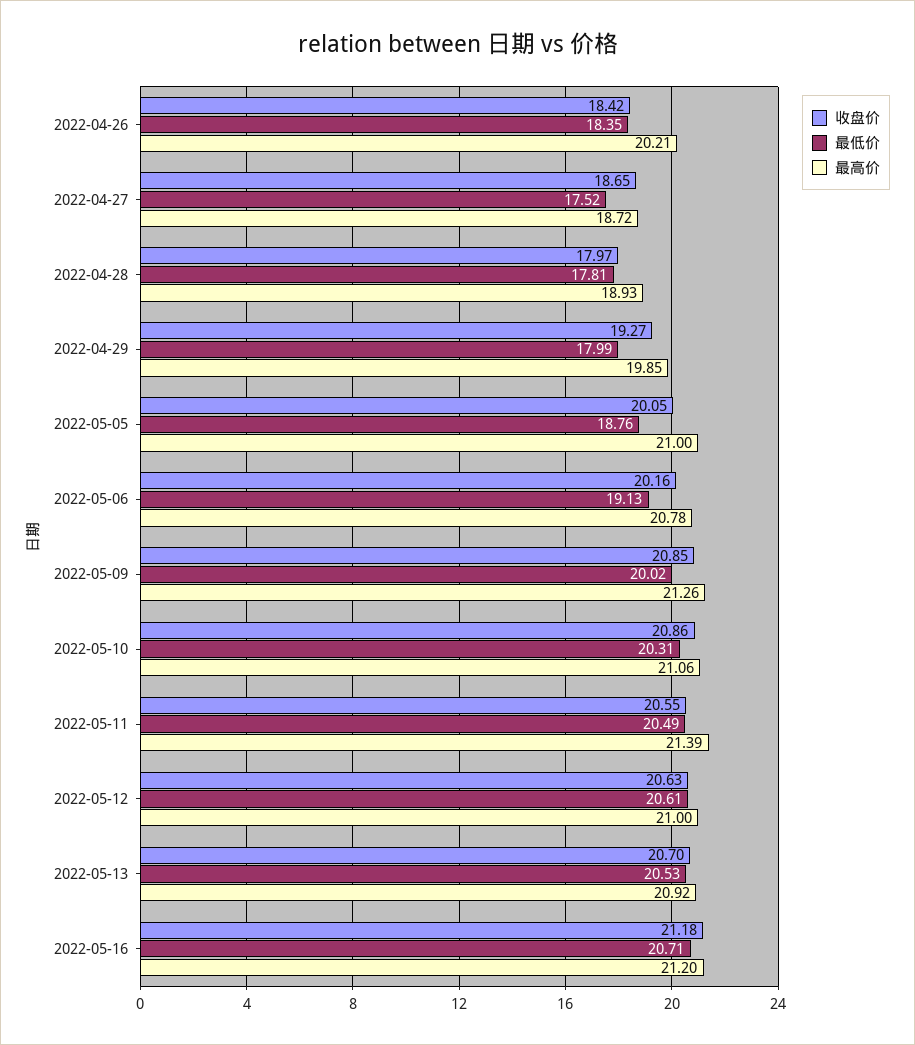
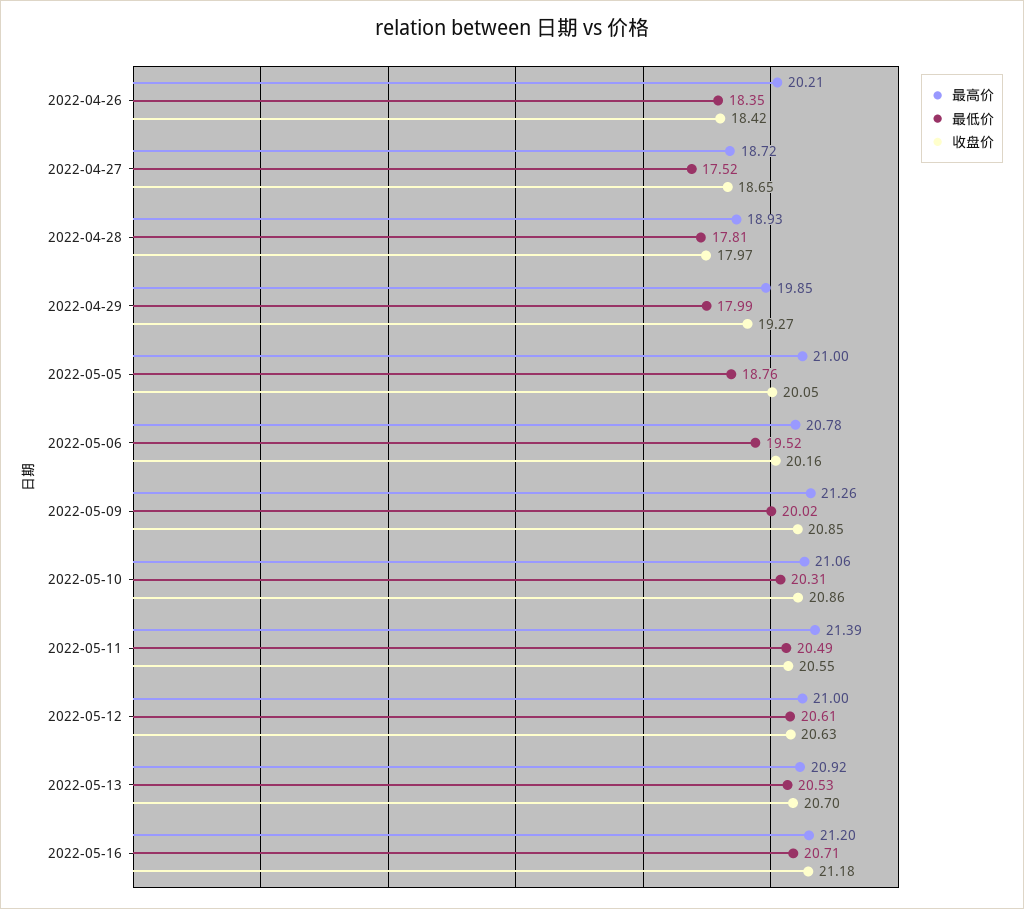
  {
    "收盘价": {
      "2022-04-26": 18.42,
      "2022-04-27": 18.65,
      "2022-04-28": 17.97,
      "2022-04-29": 19.27,
      "2022-05-05": 20.05,
      "2022-05-06": 20.16,
      "2022-05-09": 20.85,
      "2022-05-10": 20.86,
      "2022-05-11": 20.55,
      "2022-05-12": 20.63,
      "2022-05-13": 20.7,
      "2022-05-16": 21.18
    },
    "最低价": {
      "2022-04-26": 18.35,
      "2022-04-27": 17.52,
      "2022-04-28": 17.81,
      "2022-04-29": 17.99,
      "2022-05-05": 18.76,
-     "2022-05-06": 19.13,
+     "2022-05-06": 19.52,
      "2022-05-09": 20.02,
      "2022-05-10": 20.31,
      "2022-05-11": 20.49,
      "2022-05-12": 20.61,
      "2022-05-13": 20.53,
      "2022-05-16": 20.71
    },
    "最高价": {
      "2022-04-26": 20.21,
      "2022-04-27": 18.72,
      "2022-04-28": 18.93,
      "2022-04-29": 19.85,
      "2022-05-05": 21,
      "2022-05-06": 20.78,
      "2022-05-09": 21.26,
      "2022-05-10": 21.06,
      "2022-05-11": 21.39,
      "2022-05-12": 21,
      "2022-05-13": 20.92,
      "2022-05-16": 21.2
    }
  }

